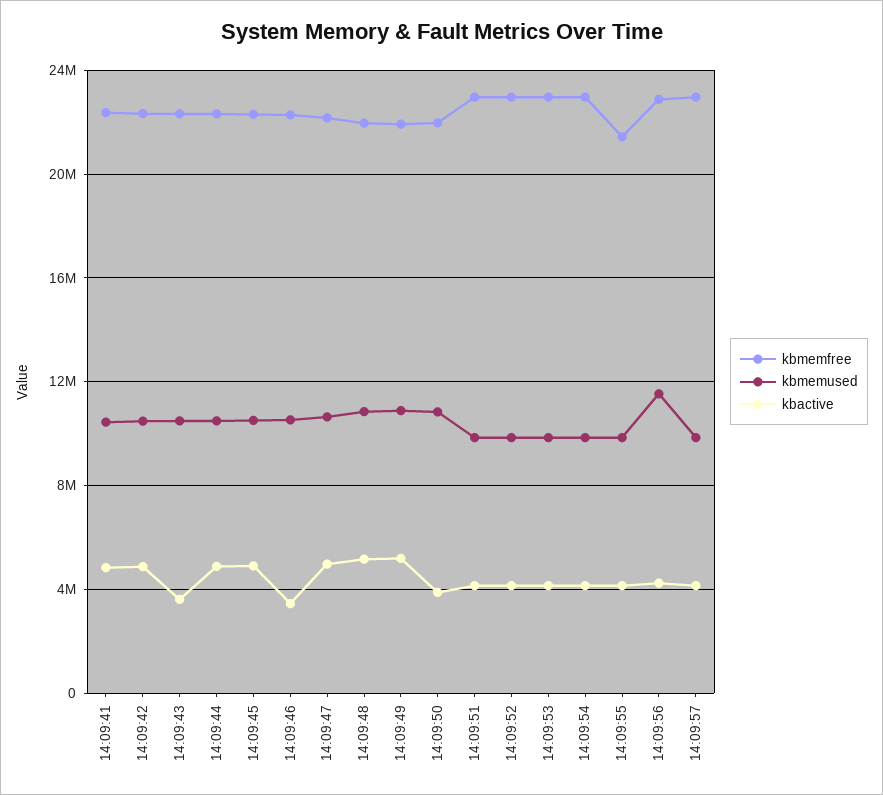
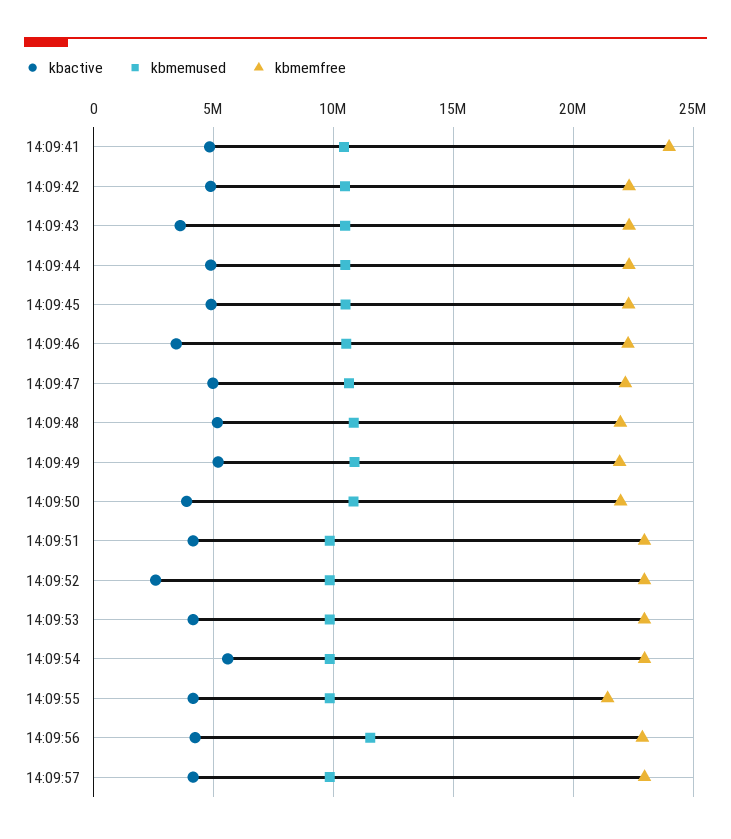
  {
    "kbmemfree": {
-     "14:09:41": 22500000,
+     "14:09:41": 24000000,
      "14:09:42": 22500000,
      "14:09:43": 22500000,
      "14:09:44": 22500000,
      "14:09:45": 22500000,
      "14:09:46": 22500000,
      "14:09:47": 22000000,
      "14:09:48": 22000000,
      "14:09:49": 22000000,
      "14:09:50": 22000000,
      "14:09:51": 23000000,
      "14:09:52": 23000000,
      "14:09:53": 23000000,
      "14:09:54": 23000000,
      "14:09:55": 21500000,
      "14:09:56": 23000000,
      "14:09:57": 23000000
    },
    "kbmemused": {
      "14:09:41": 10500000,
      "14:09:42": 10500000,
      "14:09:43": 10500000,
      "14:09:44": 10500000,
      "14:09:45": 10500000,
      "14:09:46": 10500000,
      "14:09:47": 10500000,
      "14:09:48": 11000000,
      "14:09:49": 11000000,
      "14:09:50": 11000000,
      "14:09:51": 10000000,
      "14:09:52": 10000000,
      "14:09:53": 10000000,
      "14:09:54": 10000000,
      "14:09:55": 10000000,
      "14:09:56": 11500000,
      "14:09:57": 10000000
    },
    "kbactive": {
      "14:09:41": 5000000,
      "14:09:42": 5000000,
      "14:09:43": 3500000,
      "14:09:44": 5000000,
      "14:09:45": 5000000,
      "14:09:46": 3500000,
      "14:09:47": 5000000,
      "14:09:48": 5000000,
      "14:09:49": 5000000,
      "14:09:50": 4000000,
      "14:09:51": 4000000,
-     "14:09:52": 4000000,
+     "14:09:52": 2500000,
      "14:09:53": 4000000,
-     "14:09:54": 4000000,
+     "14:09:54": 5500000,
      "14:09:55": 4000000,
      "14:09:56": 4000000,
      "14:09:57": 4000000
    }
  }

